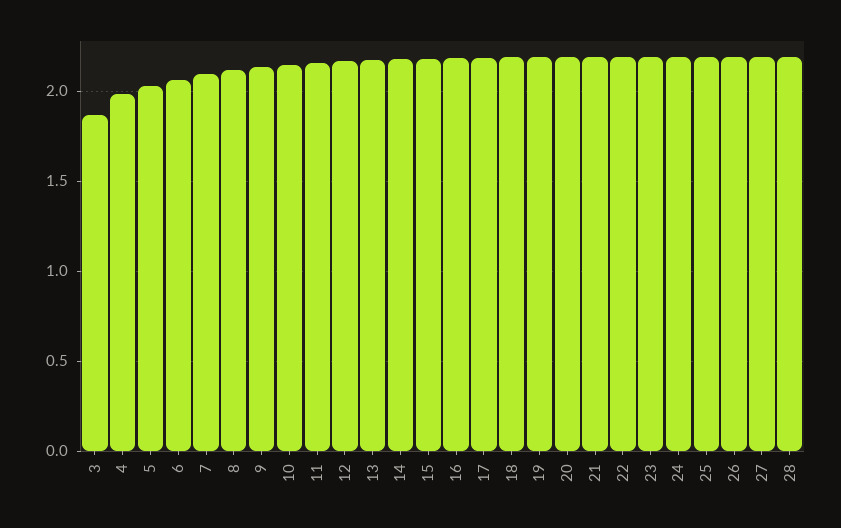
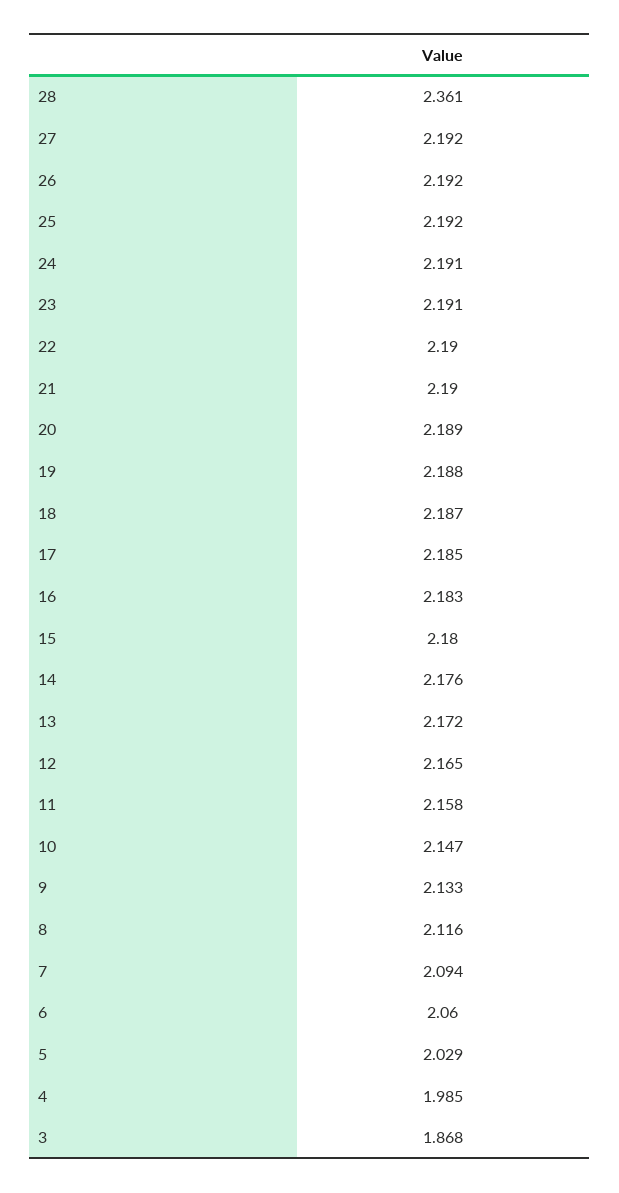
  {
    "3": 1.868,
    "4": 1.985,
    "5": 2.029,
    "6": 2.06,
    "7": 2.094,
    "8": 2.116,
    "9": 2.133,
    "10": 2.147,
    "11": 2.158,
    "12": 2.165,
    "13": 2.172,
    "14": 2.176,
    "15": 2.18,
    "16": 2.183,
    "17": 2.185,
    "18": 2.187,
    "19": 2.188,
    "20": 2.189,
    "21": 2.19,
    "22": 2.19,
    "23": 2.191,
    "24": 2.191,
    "25": 2.192,
    "26": 2.192,
    "27": 2.192,
-   "28": 2.2
+   "28": 2.361
  }

